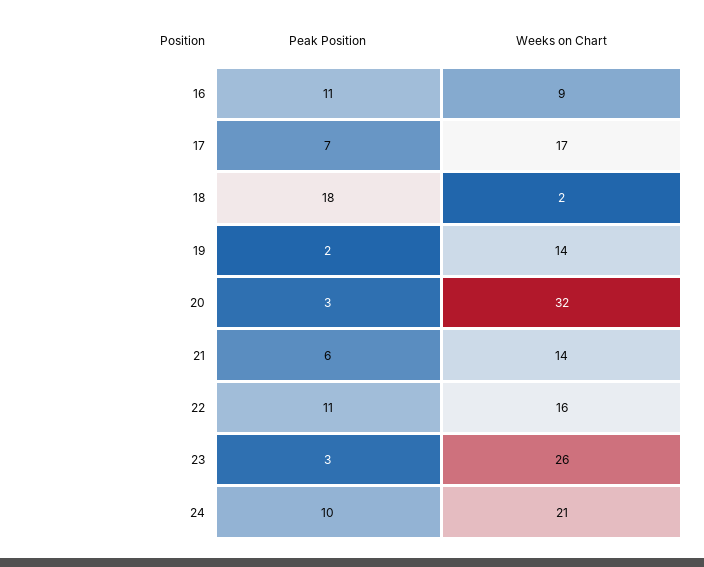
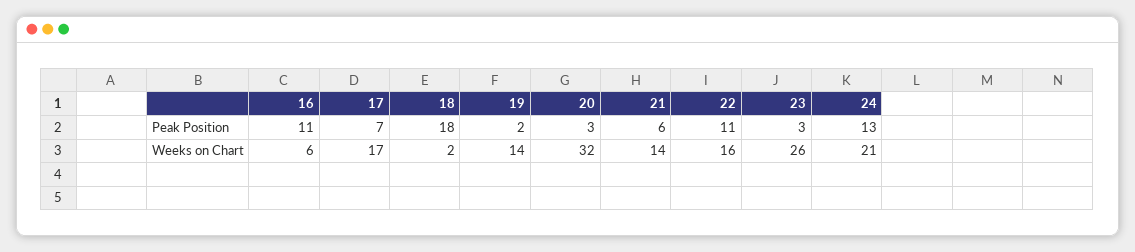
  {
    "Peak Position": {
      "16": 11,
      "17": 7,
      "18": 18,
      "19": 2,
      "20": 3,
      "21": 6,
      "22": 11,
      "23": 3,
-     "24": 10
+     "24": 13
    },
    "Weeks on Chart": {
-     "16": 9,
+     "16": 6,
      "17": 17,
      "18": 2,
      "19": 14,
      "20": 32,
      "21": 14,
      "22": 16,
      "23": 26,
      "24": 21
    }
  }

